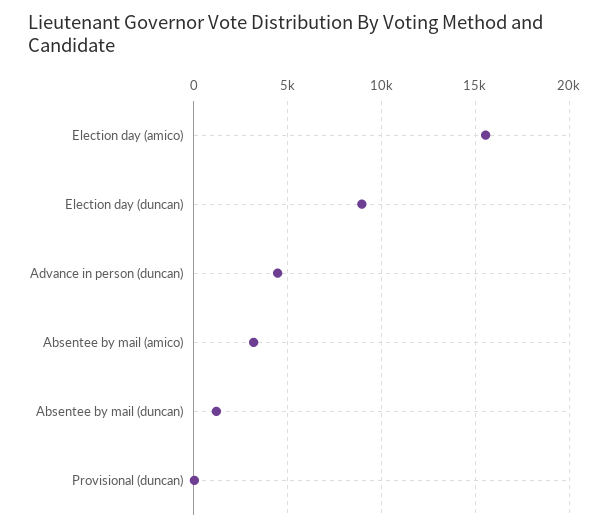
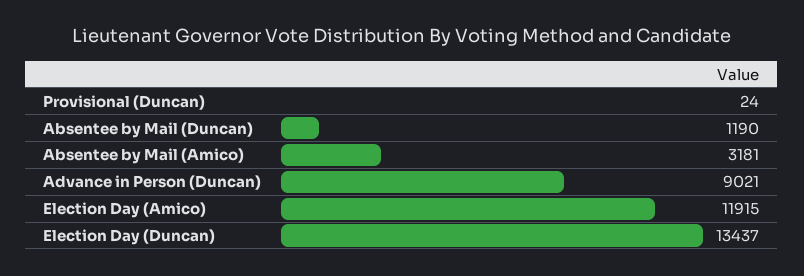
  {
-   "Election day (amico)": 15500,
+   "Election day (amico)": 11915,
-   "Election day (duncan)": 9000,
+   "Election day (duncan)": 13437,
-   "Advance in person (duncan)": 4500,
+   "Advance in person (duncan)": 9021,
    "Absentee by mail (amico)": 3181,
    "Absentee by mail (duncan)": 1190,
    "Provisional (duncan)": 24
  }

